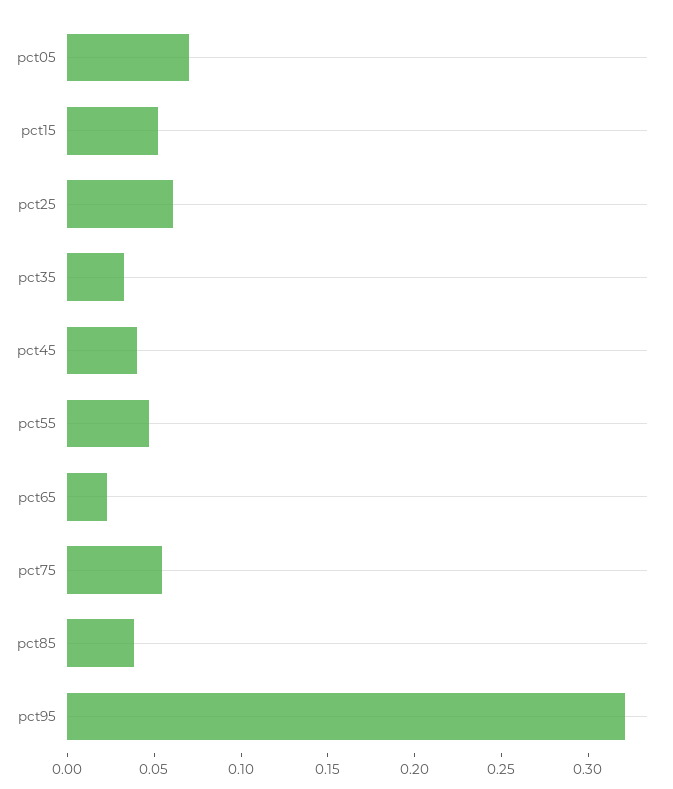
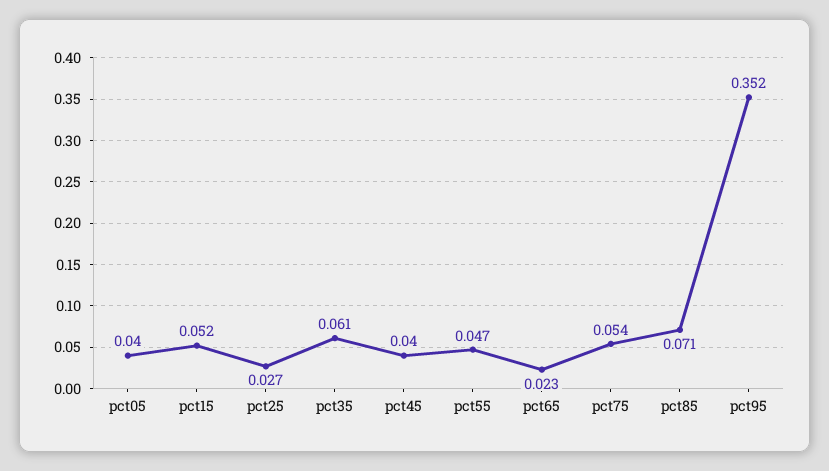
  {
-   "pct05": 0.07,
+   "pct05": 0.04,
    "pct15": 0.052,
-   "pct25": 0.06,
+   "pct25": 0.027,
-   "pct35": 0.03,
+   "pct35": 0.061,
    "pct45": 0.04,
    "pct55": 0.047,
    "pct65": 0.023,
    "pct75": 0.054,
-   "pct85": 0.04,
+   "pct85": 0.071,
-   "pct95": 0.32
+   "pct95": 0.352
  }

